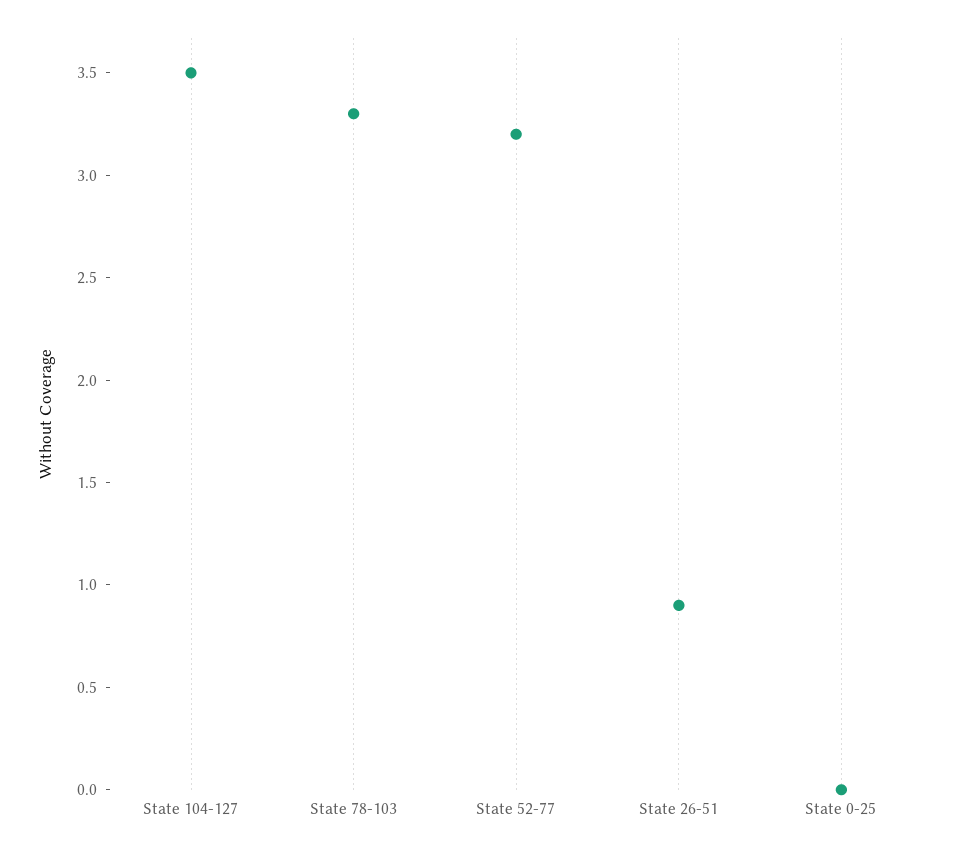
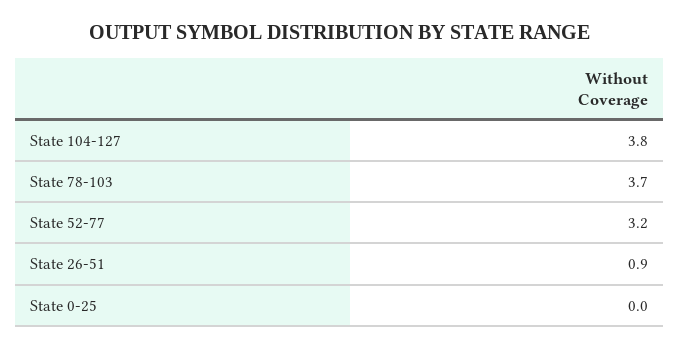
  {
-   "State 104-127": 3.5,
+   "State 104-127": 3.8,
-   "State 78-103": 3.3,
+   "State 78-103": 3.7,
    "State 52-77": 3.2,
    "State 26-51": 0.9,
    "State 0-25": 0
  }

